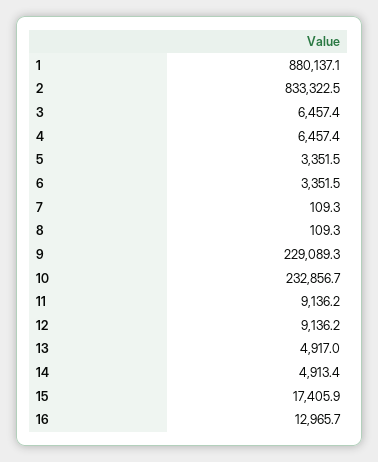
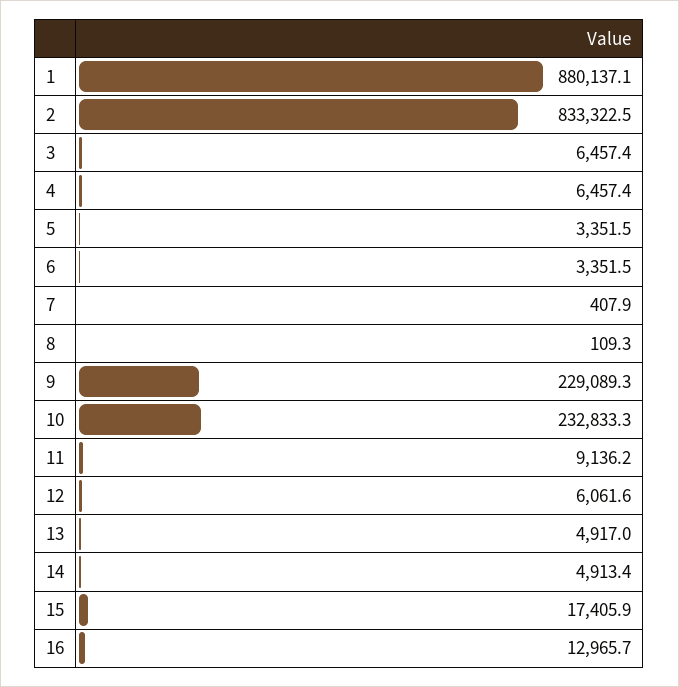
  {
    "1": 880137.1,
    "2": 833322.5,
    "3": 6457.4,
    "4": 6457.4,
    "5": 3351.5,
    "6": 3351.5,
-   "7": 109.3,
+   "7": 407.9,
    "8": 109.3,
    "9": 229089.3,
-   "10": 232856.7,
+   "10": 232833.3,
    "11": 9136.2,
-   "12": 9136.2,
+   "12": 6061.6,
    "13": 4917,
    "14": 4913.4,
    "15": 17405.9,
    "16": 12965.7
  }

